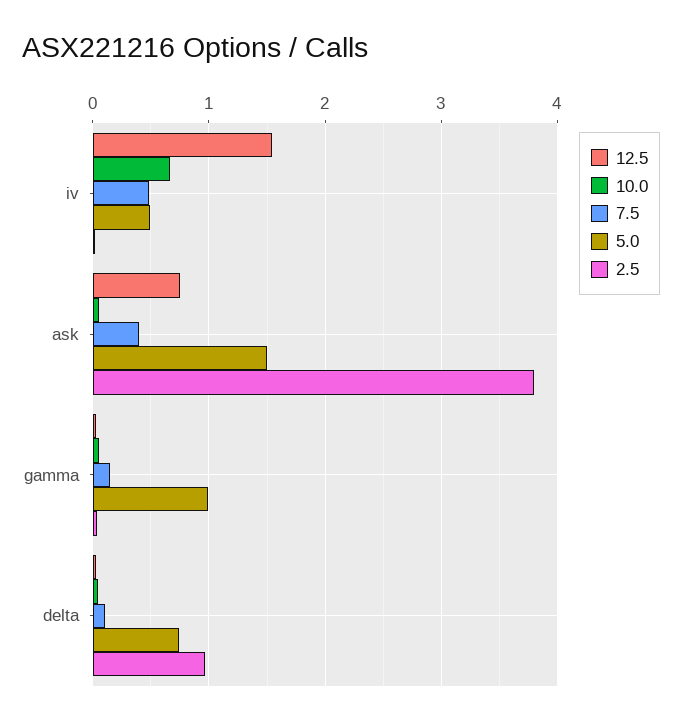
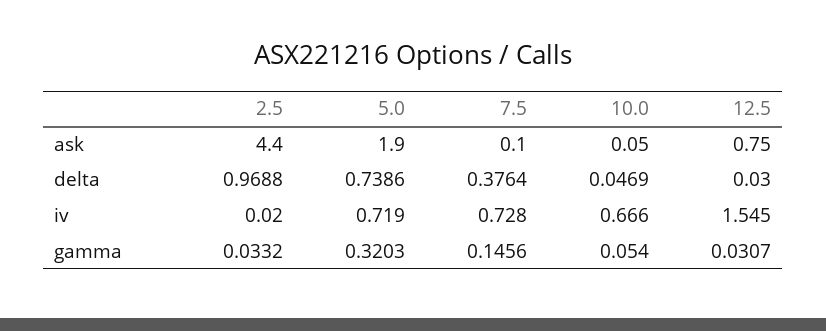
  {
    "12.5": {
      "iv": 1.545,
      "ask": 0.75,
      "gamma": 0.0307,
      "delta": 0.03
    },
    "10.0": {
      "iv": 0.666,
      "ask": 0.05,
      "gamma": 0.054,
      "delta": 0.0469
    },
    "7.5": {
-     "iv": 0.5,
+     "iv": 0.728,
-     "ask": 0.4,
+     "ask": 0.1,
      "gamma": 0.1456,
-     "delta": 0.1
+     "delta": 0.3764
    },
    "5.0": {
-     "iv": 0.5,
+     "iv": 0.719,
-     "ask": 1.5,
+     "ask": 1.9,
-     "gamma": 1,
+     "gamma": 0.3203,
      "delta": 0.7386
    },
    "2.5": {
      "iv": 0.02,
-     "ask": 3.8,
+     "ask": 4.4,
      "gamma": 0.0332,
      "delta": 0.9688
    }
  }

